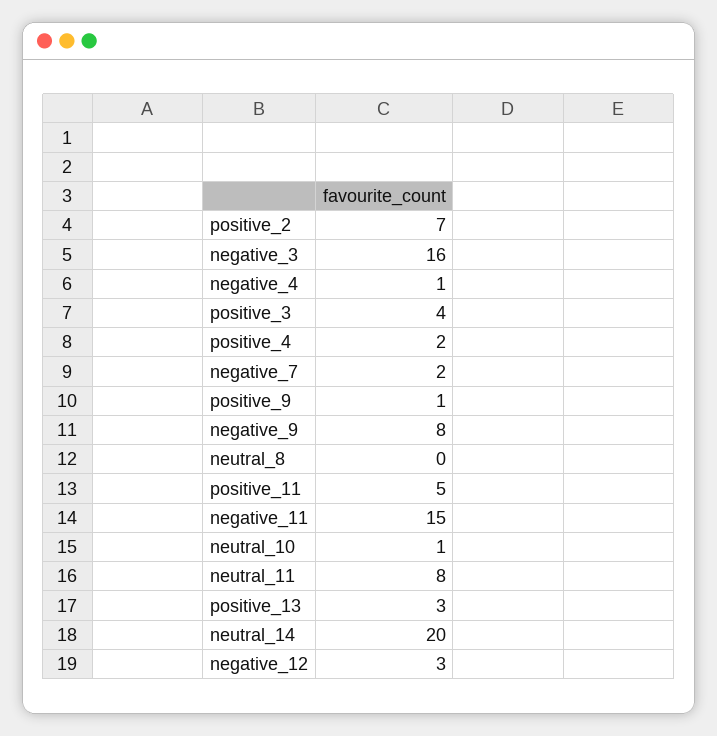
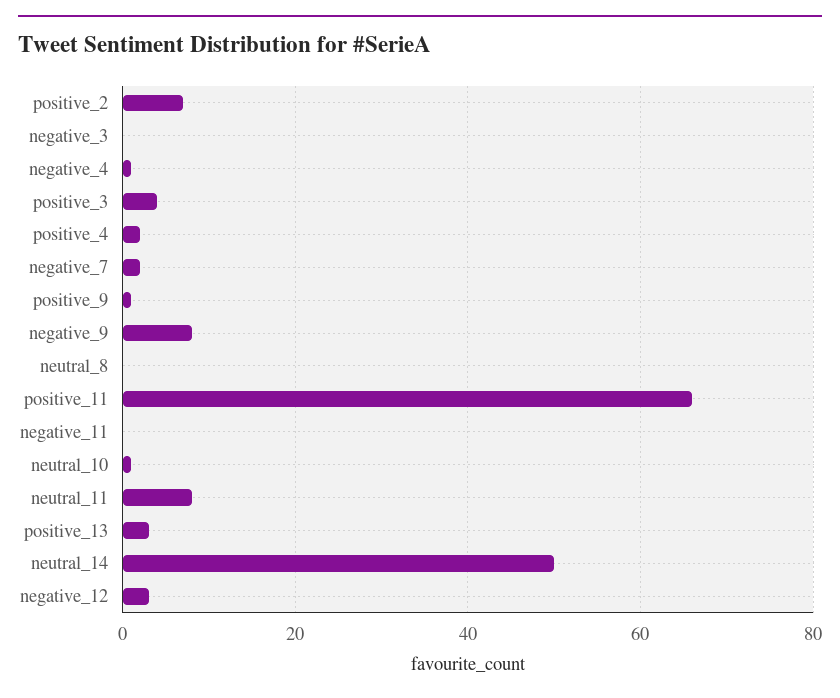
  {
    "positive_2": 7,
-   "negative_3": 16,
+   "negative_3": 0,
    "negative_4": 1,
    "positive_3": 4,
    "positive_4": 2,
    "negative_7": 2,
    "positive_9": 1,
    "negative_9": 8,
    "neutral_8": 0,
-   "positive_11": 5,
+   "positive_11": 65,
-   "negative_11": 15,
+   "negative_11": 0,
    "neutral_10": 1,
    "neutral_11": 8,
    "positive_13": 3,
-   "neutral_14": 20,
+   "neutral_14": 50,
    "negative_12": 3
  }

